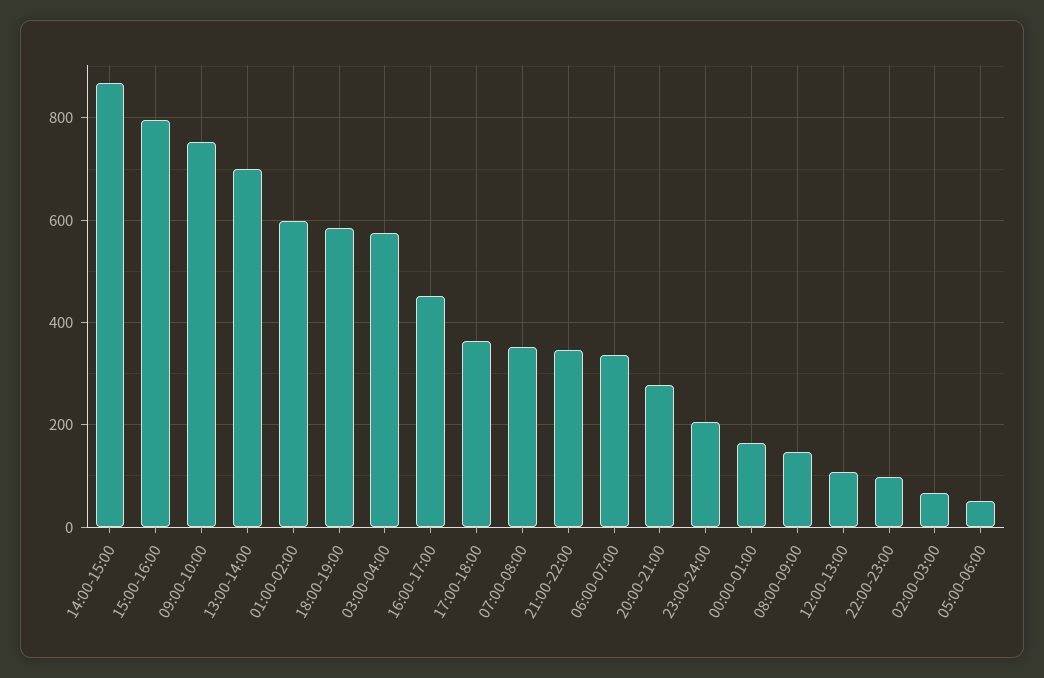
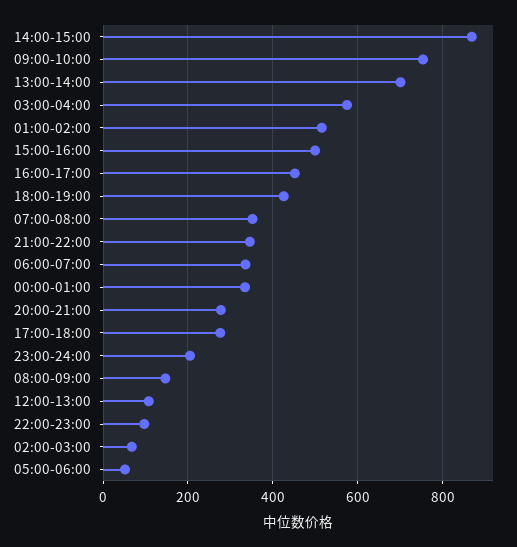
  {
    "14:00-15:00": 860,
-   "15:00-16:00": 800,
+   "15:00-16:00": 500,
    "09:00-10:00": 760,
    "13:00-14:00": 700,
-   "01:00-02:00": 600,
+   "01:00-02:00": 520,
-   "18:00-19:00": 580,
+   "18:00-19:00": 420,
    "03:00-04:00": 580,
    "16:00-17:00": 460,
-   "17:00-18:00": 360,
+   "17:00-18:00": 280,
    "07:00-08:00": 360,
    "21:00-22:00": 340,
    "06:00-07:00": 340,
    "20:00-21:00": 280,
    "23:00-24:00": 200,
-   "00:00-01:00": 160,
+   "00:00-01:00": 340,
    "08:00-09:00": 140,
    "12:00-13:00": 100,
    "22:00-23:00": 100,
    "02:00-03:00": 60,
    "05:00-06:00": 60
  }

